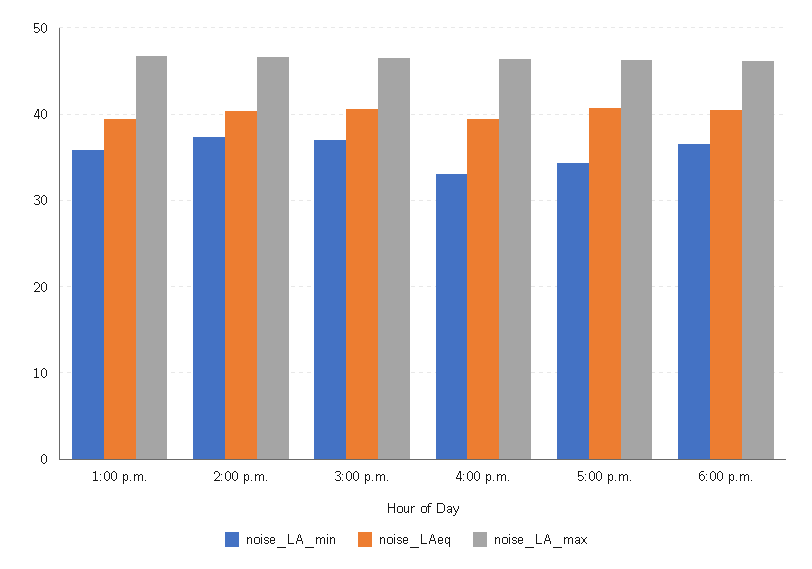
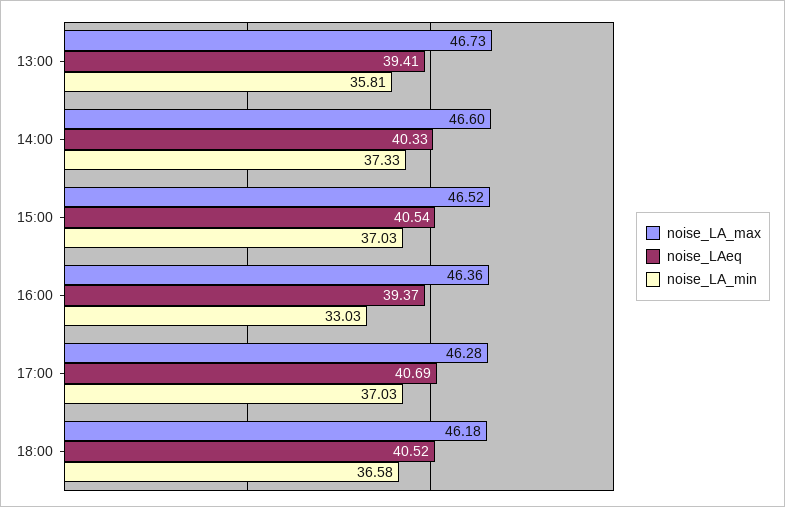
  {
    "noise_LA_min": {
      "1:00 p.m.": 35.81,
      "2:00 p.m.": 37.33,
      "3:00 p.m.": 37.03,
      "4:00 p.m.": 33.03,
-     "5:00 p.m.": 34,
+     "5:00 p.m.": 37.03,
      "6:00 p.m.": 36.58
    },
    "noise_LAeq": {
      "1:00 p.m.": 39.41,
      "2:00 p.m.": 40.33,
      "3:00 p.m.": 40.54,
      "4:00 p.m.": 39.37,
      "5:00 p.m.": 40.69,
      "6:00 p.m.": 40.52
    },
    "noise_LA_max": {
      "1:00 p.m.": 46.73,
      "2:00 p.m.": 46.6,
      "3:00 p.m.": 46.52,
      "4:00 p.m.": 46.36,
      "5:00 p.m.": 46.28,
      "6:00 p.m.": 46.18
    }
  }

